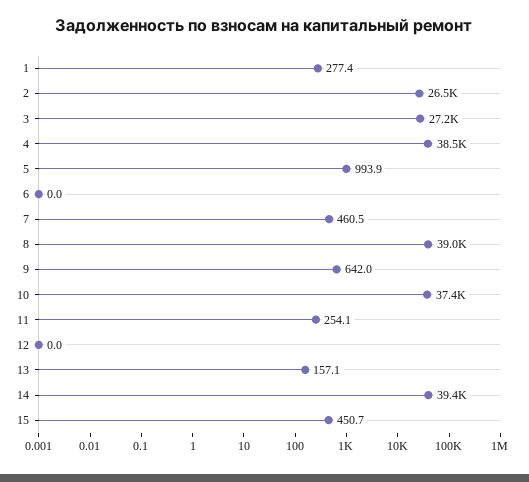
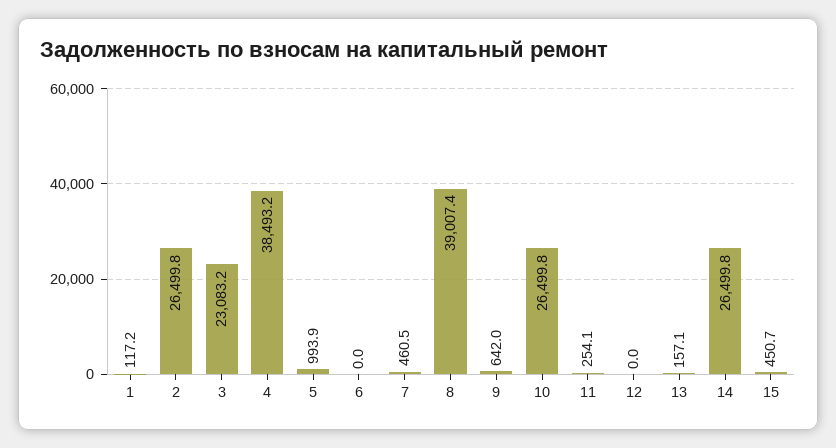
  {
-   "1": 277.4,
+   "1": 117.2,
    "2": 26499.8,
-   "3": 27200,
+   "3": 23083.2,
    "4": 38493.2,
    "5": 993.9,
    "6": 0,
    "7": 460.5,
    "8": 39007.4,
    "9": 642,
-   "10": 37400,
+   "10": 26499.8,
    "11": 254.1,
    "12": 0,
    "13": 157.1,
-   "14": 39400,
+   "14": 26499.8,
    "15": 450.7
  }

